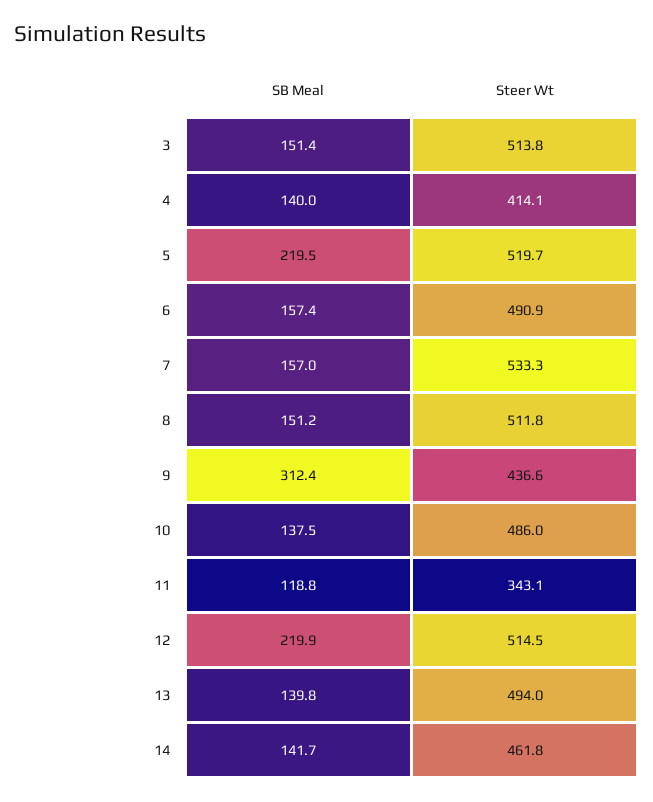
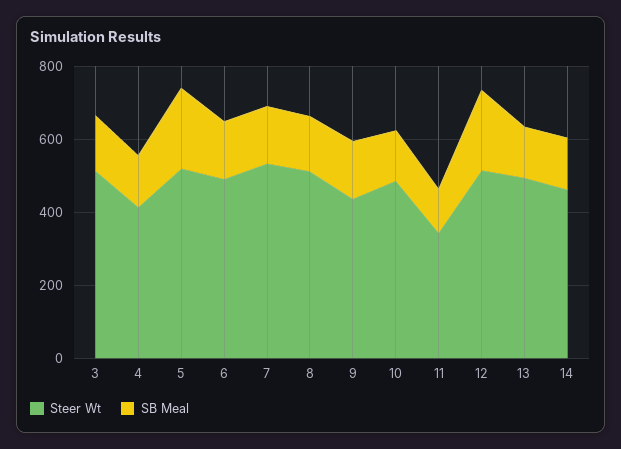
  {
    "SB Meal": {
      "3": 151.4,
      "4": 140,
      "5": 219.5,
      "6": 157.4,
      "7": 157,
      "8": 151.2,
-     "9": 312.4,
+     "9": 150,
      "10": 137.5,
      "11": 118.8,
      "12": 219.9,
      "13": 139.8,
      "14": 141.7
    },
    "Steer Wt": {
      "3": 513.8,
      "4": 414.1,
      "5": 519.7,
      "6": 490.9,
      "7": 533.3,
      "8": 511.8,
      "9": 436.6,
      "10": 486,
      "11": 343.1,
      "12": 514.5,
      "13": 494,
      "14": 461.8
    }
  }

